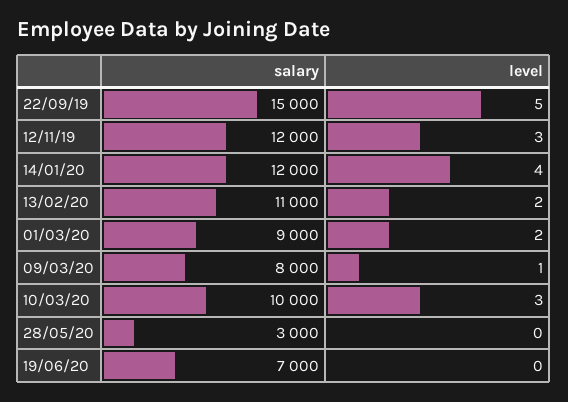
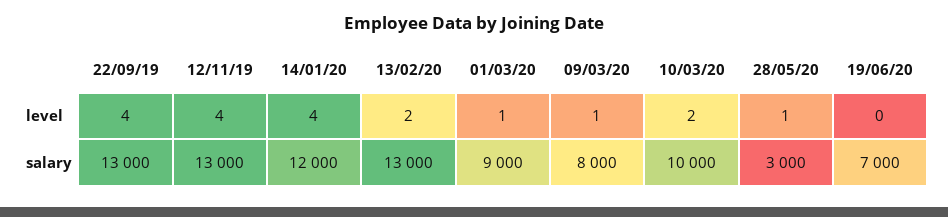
  {
    "salary": {
-     "22/09/19": 15000,
+     "22/09/19": 13000,
-     "12/11/19": 12000,
+     "12/11/19": 13000,
      "14/01/20": 12000,
-     "13/02/20": 11000,
+     "13/02/20": 13000,
      "01/03/20": 9000,
      "09/03/20": 8000,
      "10/03/20": 10000,
      "28/05/20": 3000,
      "19/06/20": 7000
    },
    "level": {
-     "22/09/19": 5,
+     "22/09/19": 4,
-     "12/11/19": 3,
+     "12/11/19": 4,
      "14/01/20": 4,
      "13/02/20": 2,
-     "01/03/20": 2,
+     "01/03/20": 1,
      "09/03/20": 1,
-     "10/03/20": 3,
+     "10/03/20": 2,
-     "28/05/20": 0,
+     "28/05/20": 1,
      "19/06/20": 0
    }
  }

